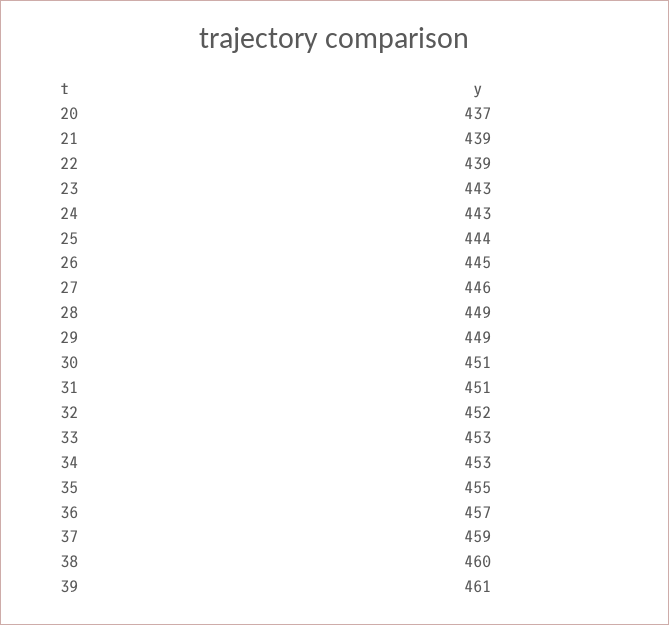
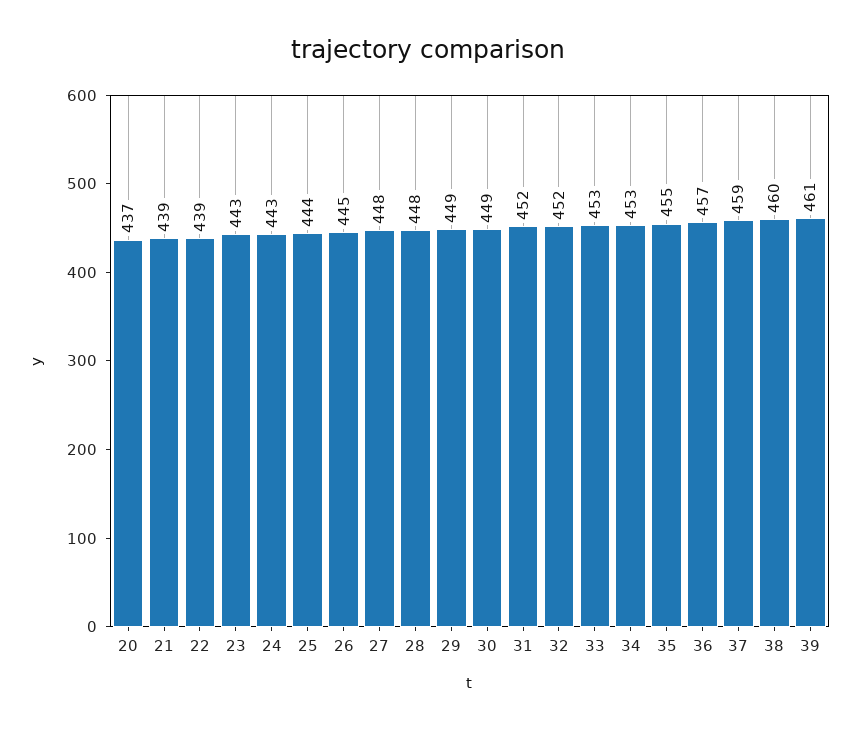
  {
    "20": 437,
    "21": 439,
    "22": 439,
    "23": 443,
    "24": 443,
    "25": 444,
    "26": 445,
-   "27": 446,
+   "27": 448,
-   "28": 449,
+   "28": 448,
    "29": 449,
-   "30": 451,
+   "30": 449,
-   "31": 451,
+   "31": 452,
    "32": 452,
    "33": 453,
    "34": 453,
    "35": 455,
    "36": 457,
    "37": 459,
    "38": 460,
    "39": 461
  }

